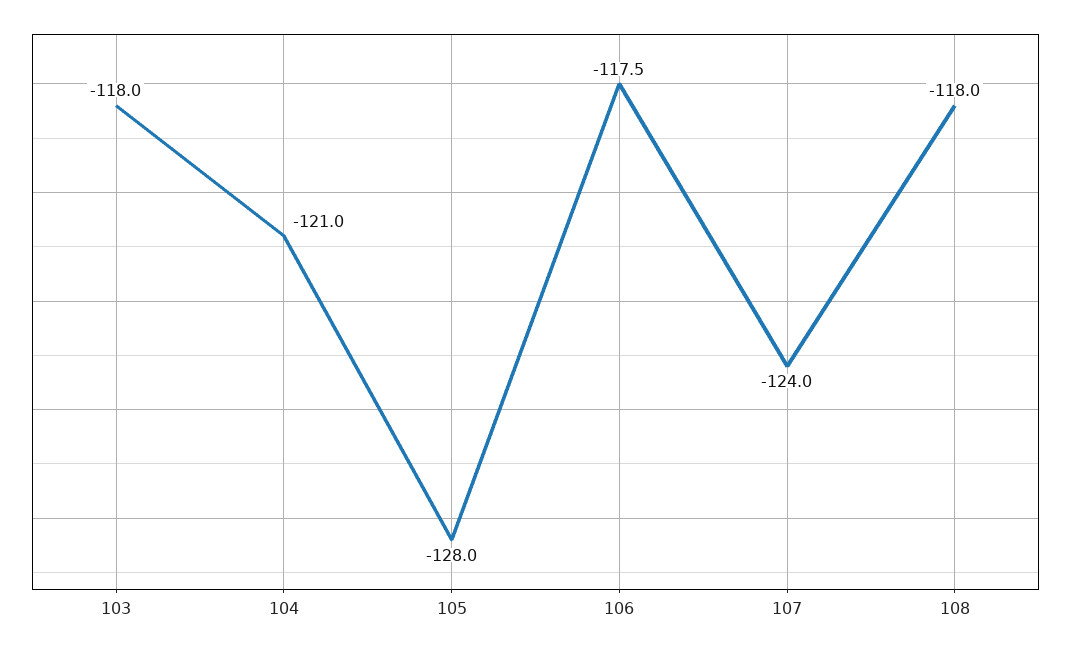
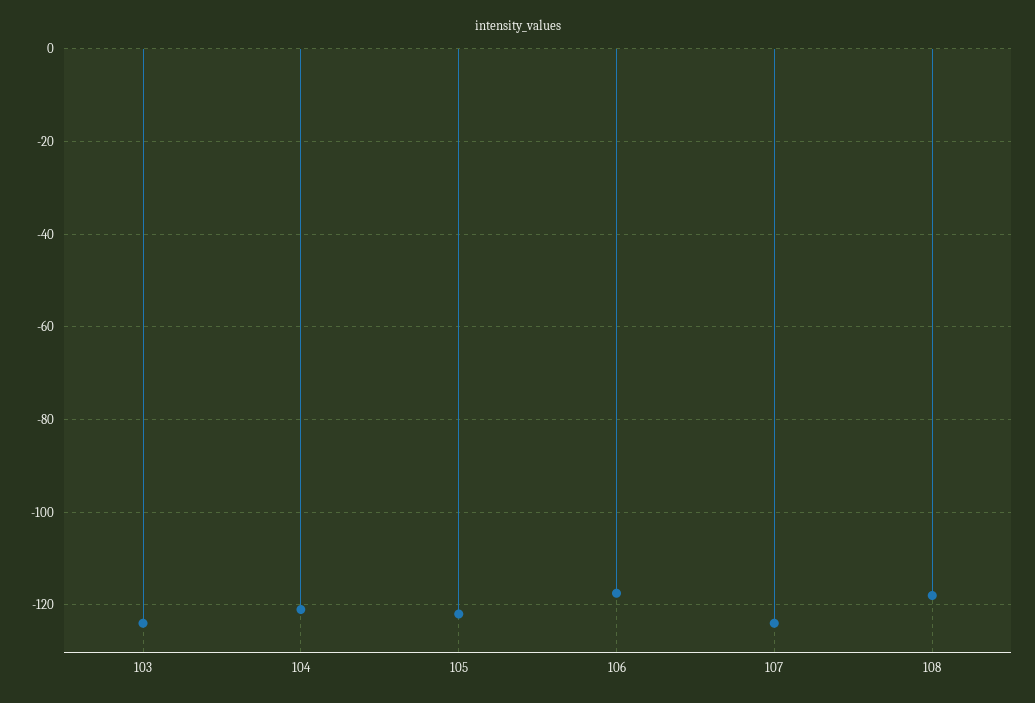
  {
-   "103": -118,
+   "103": -124,
    "104": -121,
-   "105": -128,
+   "105": -122,
    "106": -117.5,
    "107": -124,
    "108": -118
  }

